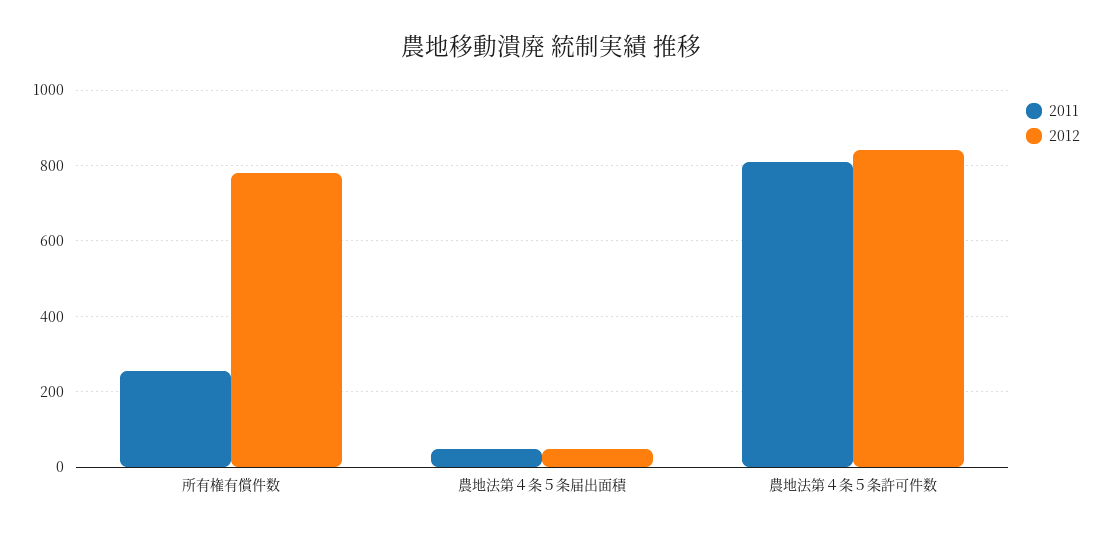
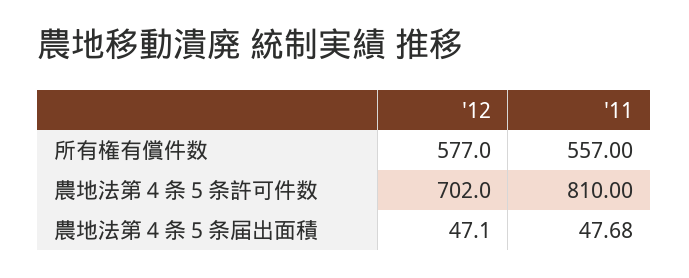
  {
    "2011": {
-     "所有権有償件数": 260,
+     "所有権有償件数": 557,
      "農地法第４条５条届出面積": 47.68,
      "農地法第４条５条許可件数": 810
    },
    "2012": {
-     "所有権有償件数": 780,
+     "所有権有償件数": 577,
      "農地法第４条５条届出面積": 47.1,
-     "農地法第４条５条許可件数": 840
+     "農地法第４条５条許可件数": 702
    }
  }

